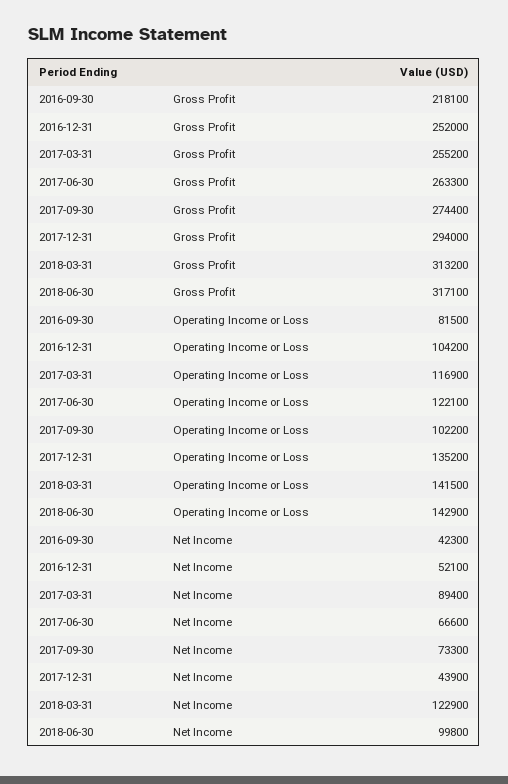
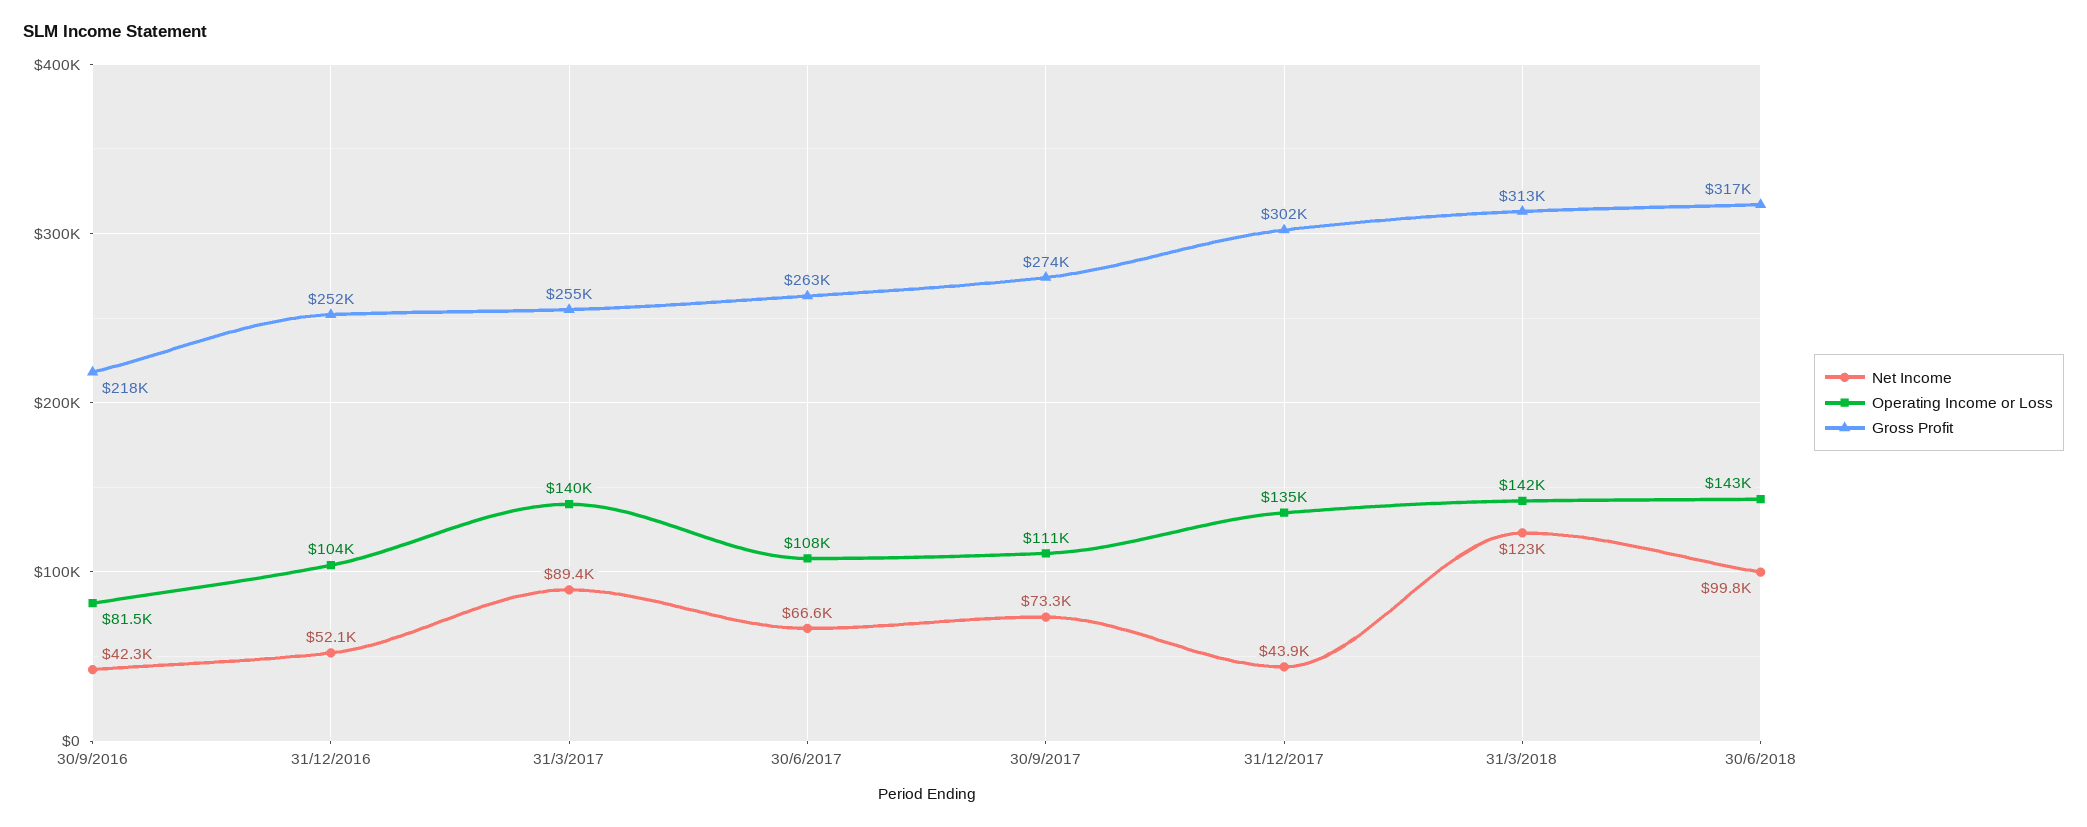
  {
    "Gross Profit": {
      "2016-09-30": 218100,
      "2016-12-31": 252000,
      "2017-03-31": 255200,
      "2017-06-30": 263300,
      "2017-09-30": 274400,
-     "2017-12-31": 294000,
+     "2017-12-31": 302000,
      "2018-03-31": 313200,
      "2018-06-30": 317100
    },
    "Operating Income or Loss": {
      "2016-09-30": 81500,
      "2016-12-31": 104200,
-     "2017-03-31": 116900,
+     "2017-03-31": 140000,
-     "2017-06-30": 122100,
+     "2017-06-30": 108000,
-     "2017-09-30": 102200,
+     "2017-09-30": 111000,
      "2017-12-31": 135200,
      "2018-03-31": 141500,
      "2018-06-30": 142900
    },
    "Net Income": {
      "2016-09-30": 42300,
      "2016-12-31": 52100,
      "2017-03-31": 89400,
      "2017-06-30": 66600,
      "2017-09-30": 73300,
      "2017-12-31": 43900,
      "2018-03-31": 122900,
      "2018-06-30": 99800
    }
  }

